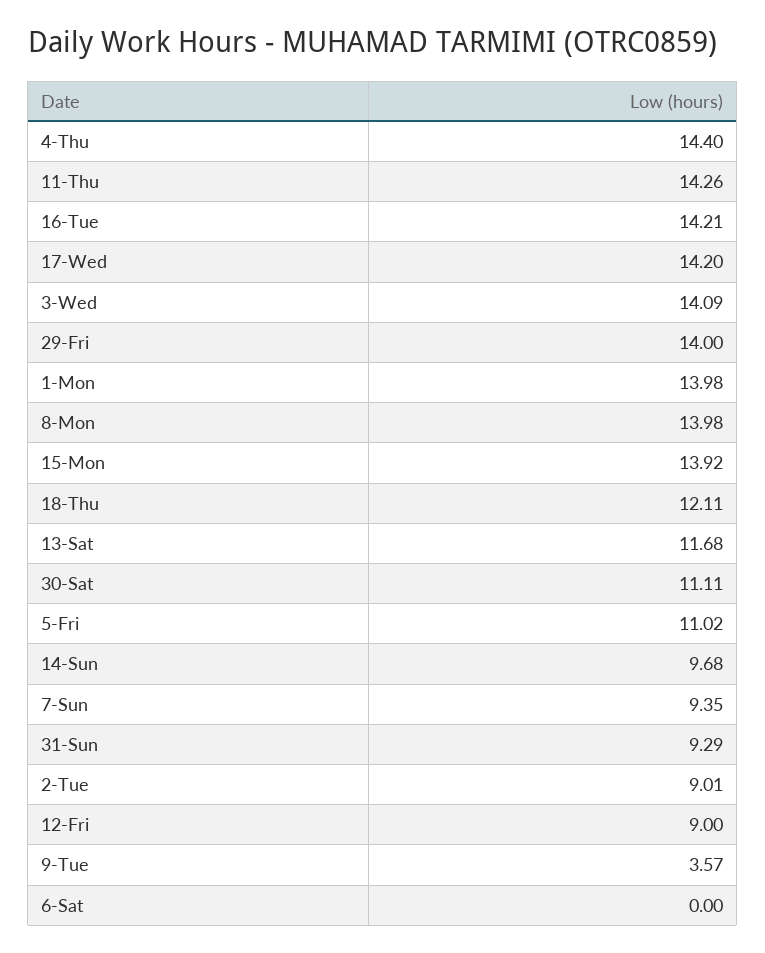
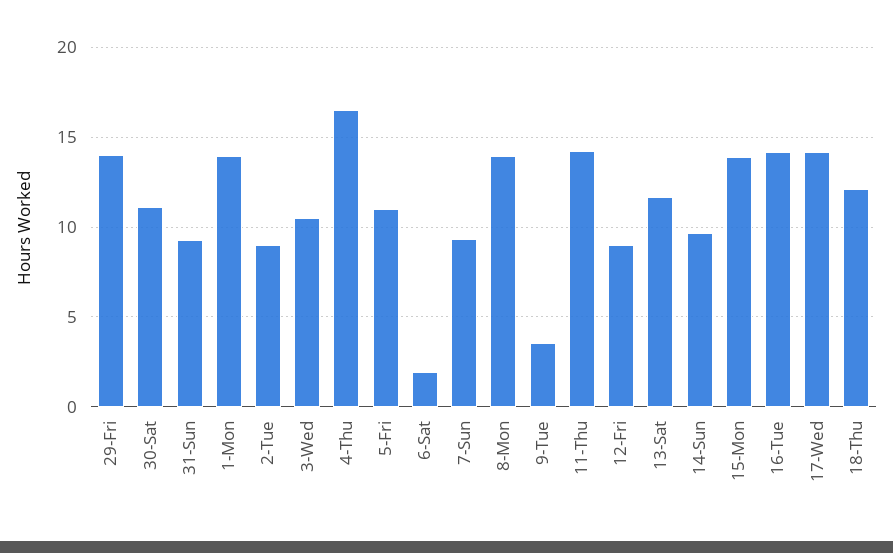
  {
-   "4-Thu": 14.4,
+   "4-Thu": 16.5,
    "11-Thu": 14.26,
    "16-Tue": 14.21,
    "17-Wed": 14.2,
-   "3-Wed": 14.09,
+   "3-Wed": 10.5,
    "29-Fri": 14,
    "1-Mon": 13.98,
    "8-Mon": 13.98,
    "15-Mon": 13.92,
    "18-Thu": 12.11,
    "13-Sat": 11.68,
    "30-Sat": 11.11,
    "5-Fri": 11.02,
    "14-Sun": 9.68,
    "7-Sun": 9.35,
    "31-Sun": 9.29,
    "2-Tue": 9.01,
    "12-Fri": 9,
    "9-Tue": 3.57,
-   "6-Sat": 0
+   "6-Sat": 2
  }

